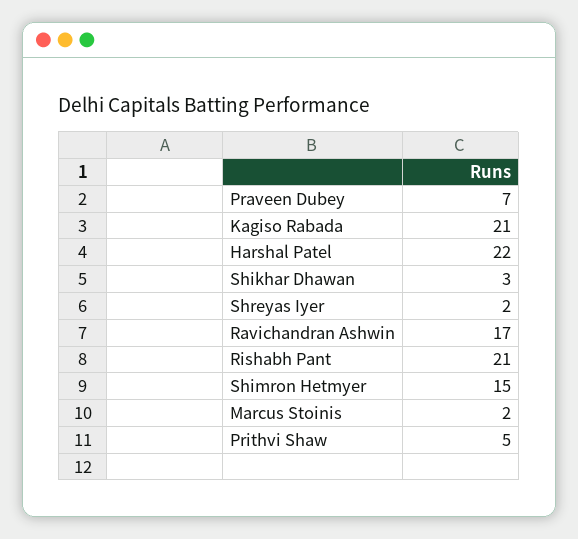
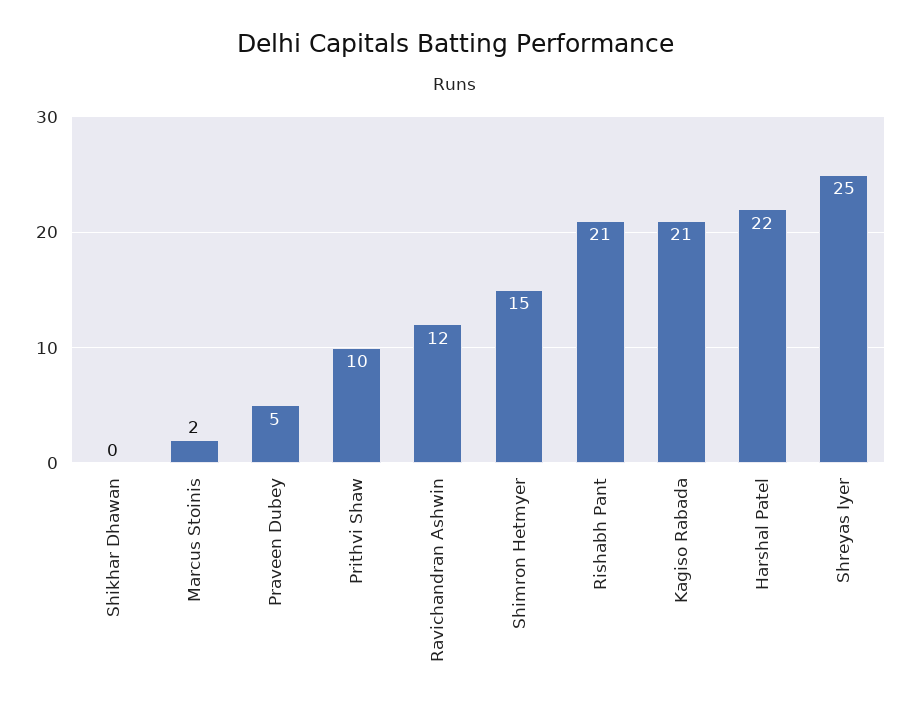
  {
-   "Praveen Dubey": 7,
+   "Praveen Dubey": 5,
    "Kagiso Rabada": 21,
    "Harshal Patel": 22,
-   "Shikhar Dhawan": 3,
+   "Shikhar Dhawan": 0,
-   "Shreyas Iyer": 2,
+   "Shreyas Iyer": 25,
-   "Ravichandran Ashwin": 17,
+   "Ravichandran Ashwin": 12,
    "Rishabh Pant": 21,
    "Shimron Hetmyer": 15,
    "Marcus Stoinis": 2,
-   "Prithvi Shaw": 5
+   "Prithvi Shaw": 10
  }

